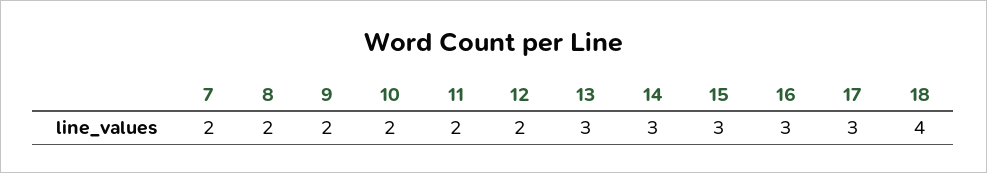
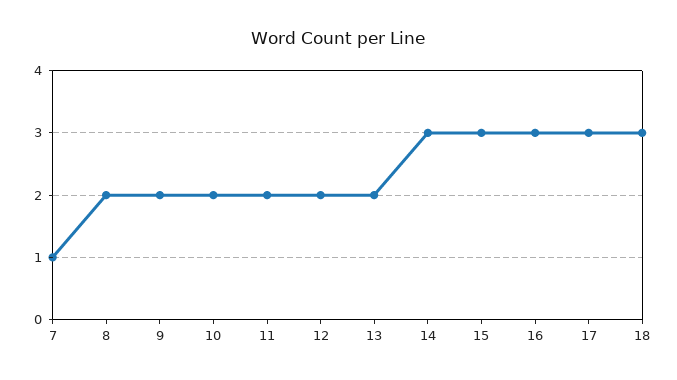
  {
-   "7": 2,
+   "7": 1,
    "8": 2,
    "9": 2,
    "10": 2,
    "11": 2,
    "12": 2,
-   "13": 3,
+   "13": 2,
    "14": 3,
    "15": 3,
    "16": 3,
    "17": 3,
-   "18": 4
+   "18": 3
  }

